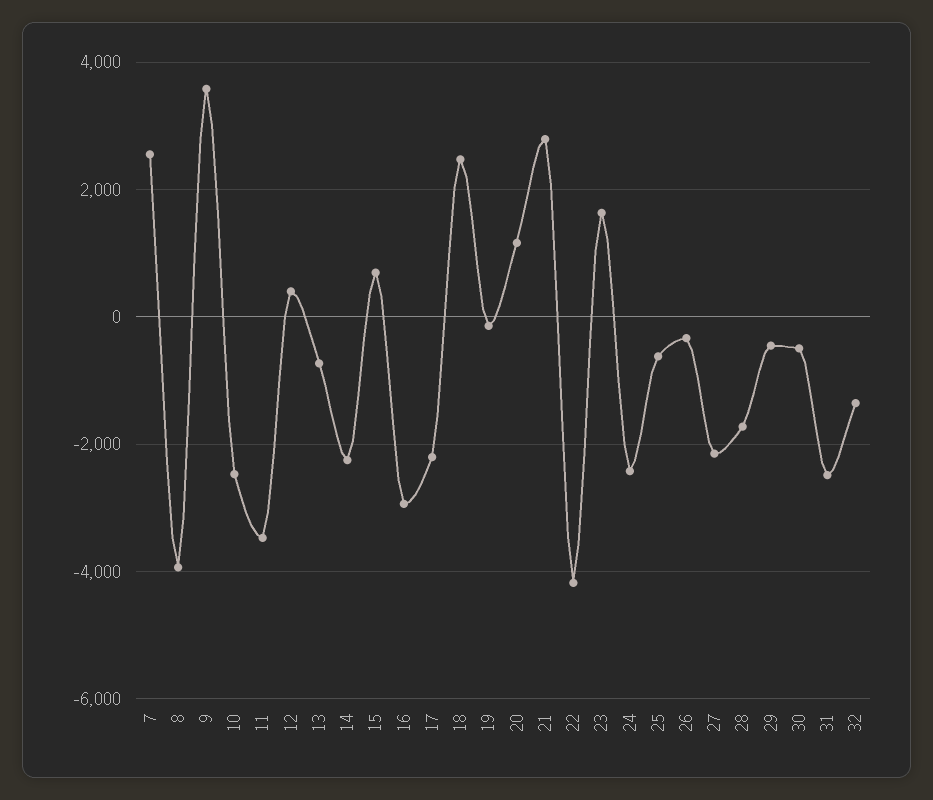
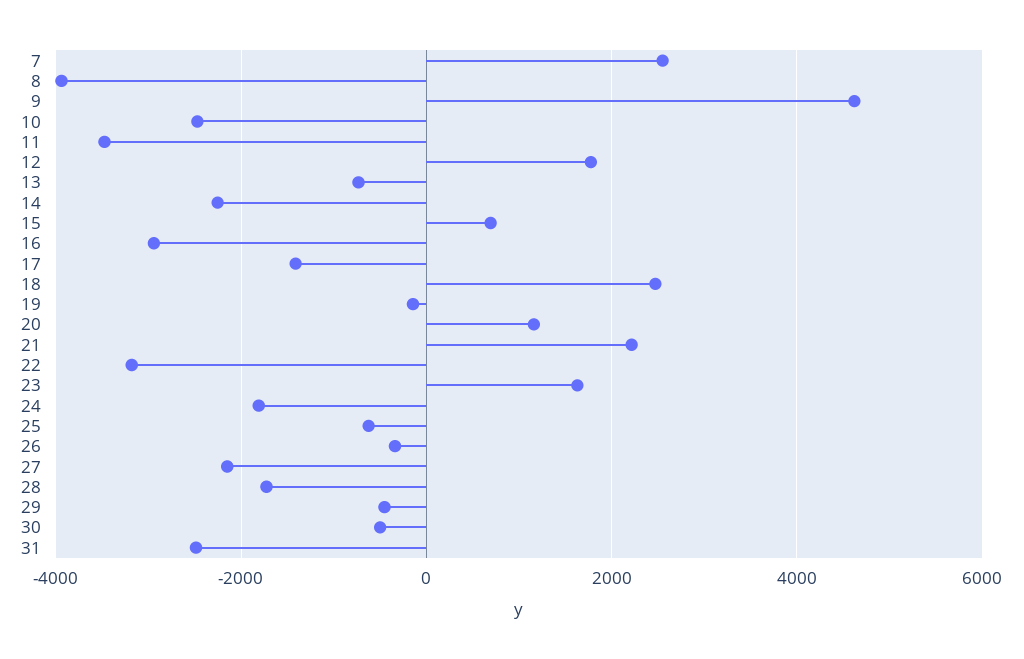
  {
    "7": 2600,
    "8": -4000,
-   "9": 3600,
+   "9": 4600,
    "10": -2400,
    "11": -3400,
-   "12": 400,
+   "12": 1800,
    "13": -800,
    "14": -2200,
    "15": 600,
    "16": -3000,
-   "17": -2200,
+   "17": -1400,
    "18": 2400,
    "19": -200,
    "20": 1200,
-   "21": 2800,
+   "21": 2200,
-   "22": -4200,
+   "22": -3200,
    "23": 1600,
-   "24": -2400,
+   "24": -1800,
    "25": -600,
    "26": -400,
    "27": -2200,
    "28": -1800,
    "29": -400,
    "30": -400,
-   "31": -2400,
+   "31": -2400
-   "32": -1400
  }

